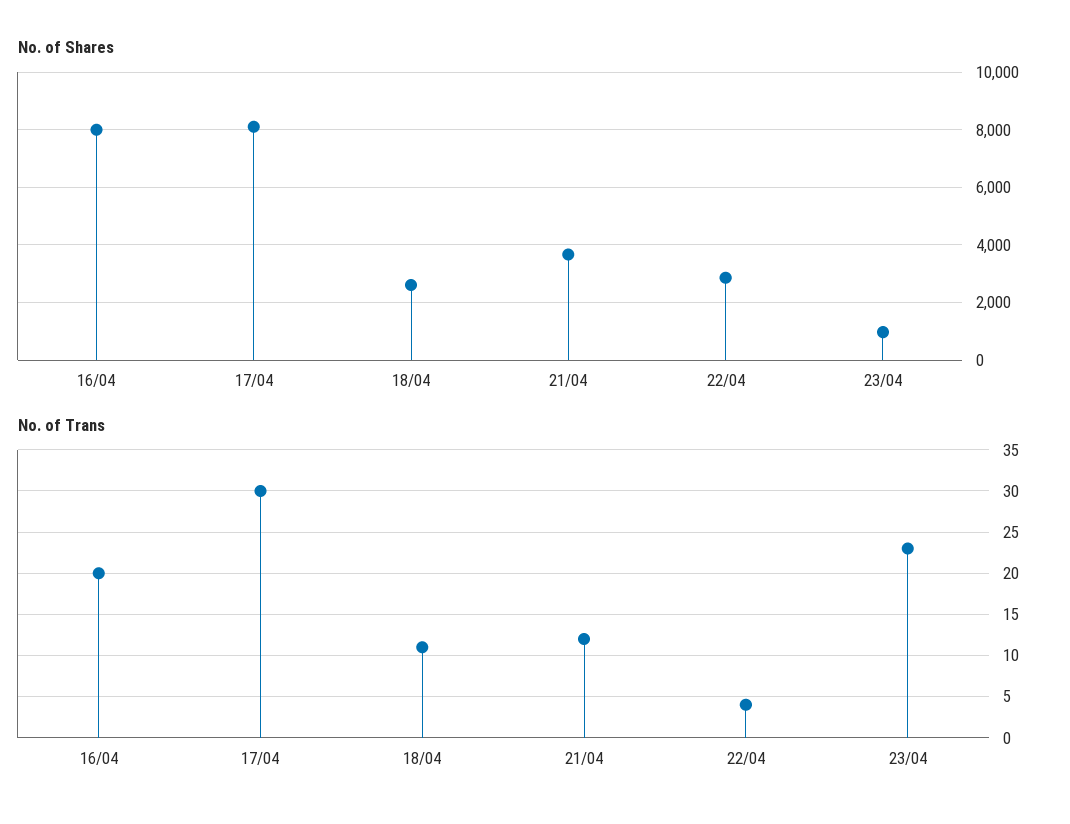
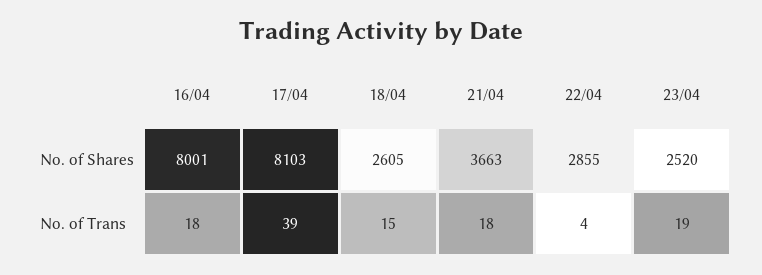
  {
    "No. of Shares": {
      "16/04": 8001,
      "17/04": 8103,
      "18/04": 2605,
      "21/04": 3663,
      "22/04": 2855,
-     "23/04": 1000
+     "23/04": 2520
    },
    "No. of Trans": {
-     "16/04": 20,
+     "16/04": 18,
-     "17/04": 30,
+     "17/04": 39,
-     "18/04": 11,
+     "18/04": 15,
-     "21/04": 12,
+     "21/04": 18,
      "22/04": 4,
-     "23/04": 23
+     "23/04": 19
    }
  }

